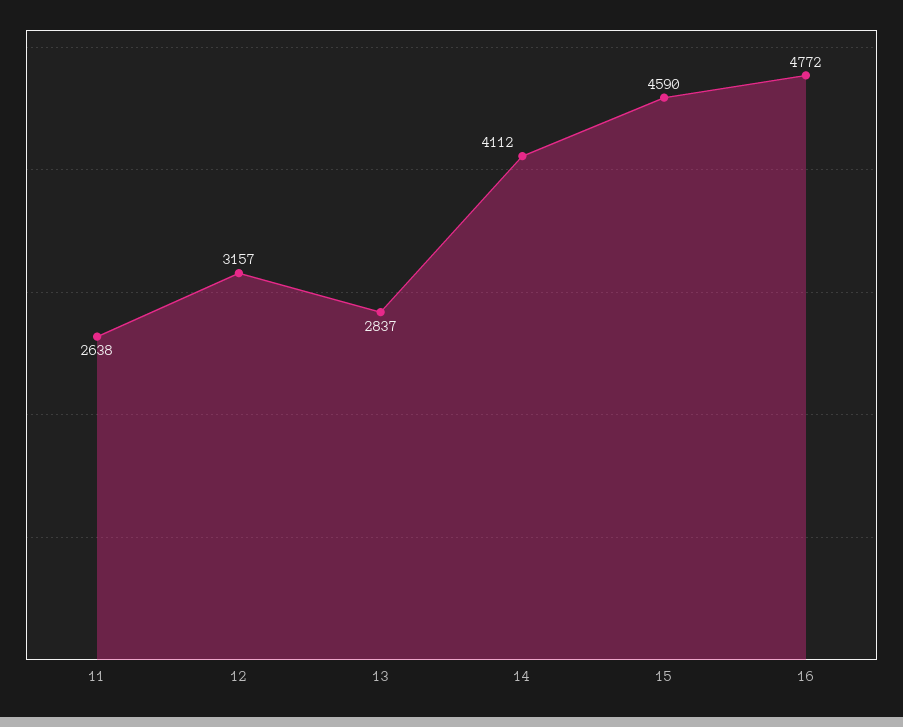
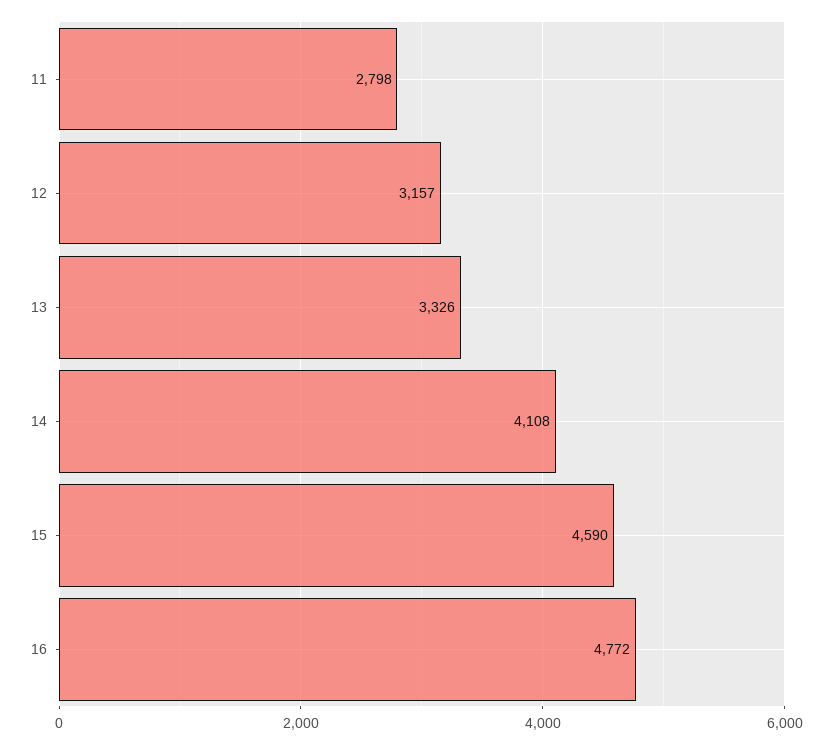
  {
-   "11": 2638,
+   "11": 2798,
    "12": 3157,
-   "13": 2837,
+   "13": 3326,
-   "14": 4112,
+   "14": 4108,
    "15": 4590,
    "16": 4772
  }

